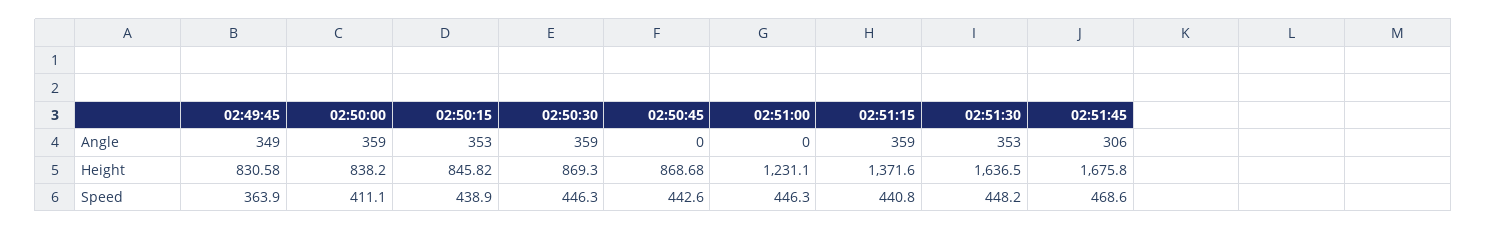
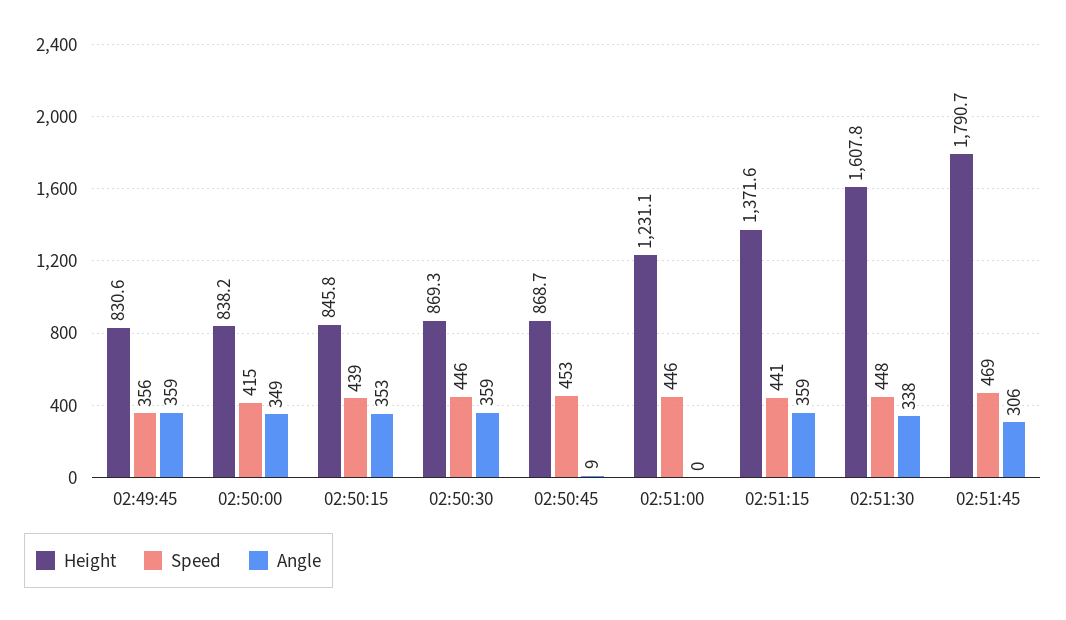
  {
    "Angle": {
-     "02:49:45": 349,
+     "02:49:45": 359,
-     "02:50:00": 359,
+     "02:50:00": 349,
      "02:50:15": 353,
      "02:50:30": 359,
-     "02:50:45": 0,
+     "02:50:45": 9,
      "02:51:00": 0,
      "02:51:15": 359,
-     "02:51:30": 353,
+     "02:51:30": 338,
      "02:51:45": 306
    },
    "Height": {
      "02:49:45": 830.58,
      "02:50:00": 838.2,
      "02:50:15": 845.82,
      "02:50:30": 869.3,
      "02:50:45": 868.68,
      "02:51:00": 1231.1,
      "02:51:15": 1371.6,
-     "02:51:30": 1636.5,
+     "02:51:30": 1607.8,
-     "02:51:45": 1675.8
+     "02:51:45": 1790.7
    },
    "Speed": {
-     "02:49:45": 363.9,
+     "02:49:45": 356,
-     "02:50:00": 411.1,
+     "02:50:00": 415,
      "02:50:15": 438.9,
      "02:50:30": 446.3,
-     "02:50:45": 442.6,
+     "02:50:45": 453,
      "02:51:00": 446.3,
      "02:51:15": 440.8,
      "02:51:30": 448.2,
      "02:51:45": 468.6
    }
  }

